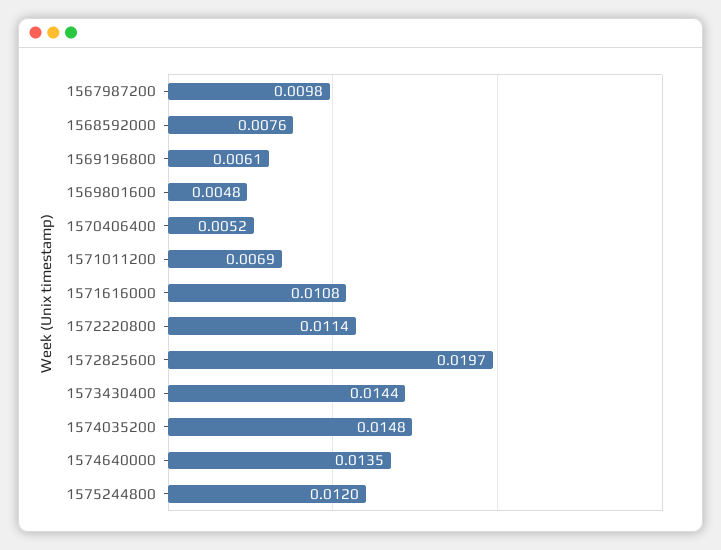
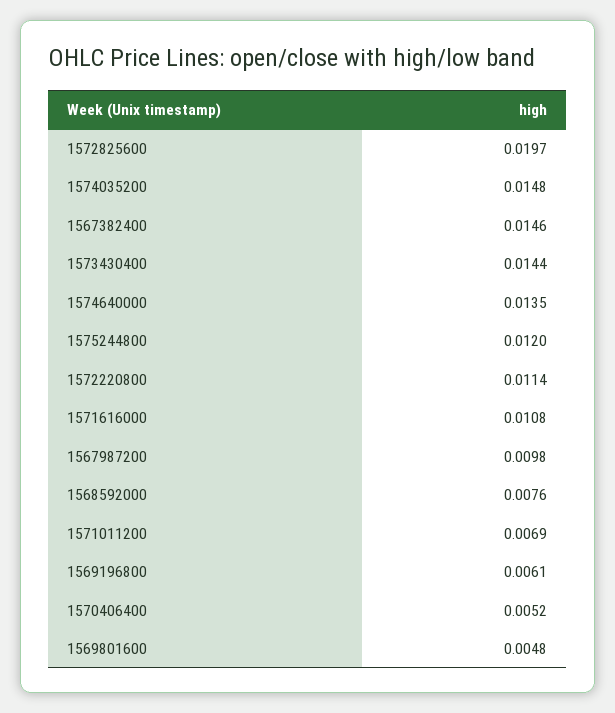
  {
    "1567987200": 0.0098,
    "1568592000": 0.0076,
    "1569196800": 0.0061,
    "1569801600": 0.0048,
    "1570406400": 0.0052,
    "1571011200": 0.0069,
    "1571616000": 0.0108,
    "1572220800": 0.0114,
    "1572825600": 0.0197,
    "1573430400": 0.0144,
    "1574035200": 0.0148,
    "1574640000": 0.0135,
-   "1575244800": 0.012
+   "1575244800": 0.012,
+   "1567382400": 0.0146
  }

